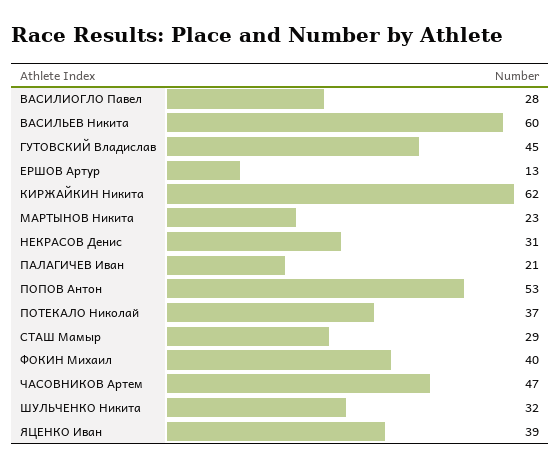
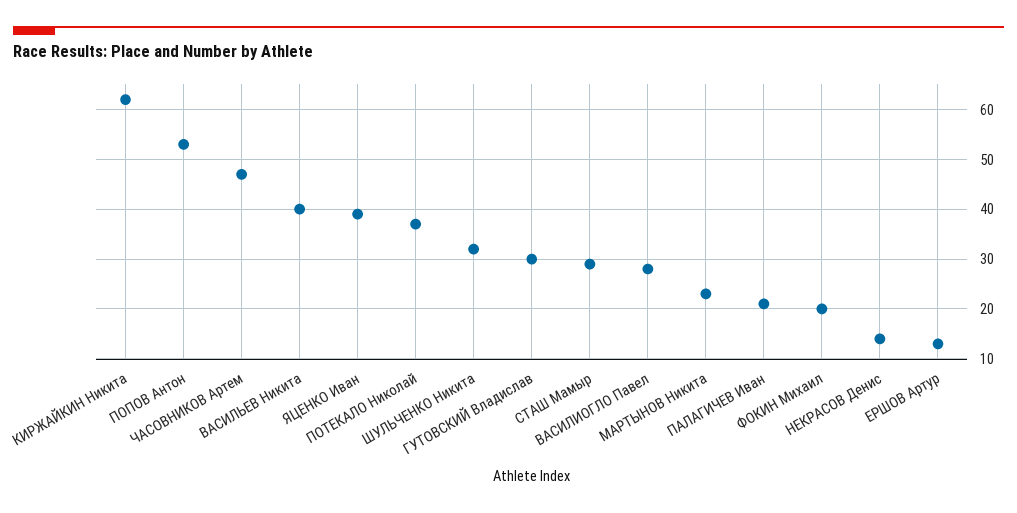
  {
    "ВАСИЛИОГЛО Павел": 28,
-   "ВАСИЛЬЕВ Никита": 60,
+   "ВАСИЛЬЕВ Никита": 40,
-   "ГУТОВСКИЙ Владислав": 45,
+   "ГУТОВСКИЙ Владислав": 30,
    "ЕРШОВ Артур": 13,
    "КИРЖАЙКИН Никита": 62,
    "МАРТЫНОВ Никита": 23,
-   "НЕКРАСОВ Денис": 31,
+   "НЕКРАСОВ Денис": 15,
    "ПАЛАГИЧЕВ Иван": 21,
    "ПОПОВ Антон": 53,
    "ПОТЕКАЛО Николай": 37,
    "СТАШ Мамыр": 29,
-   "ФОКИН Михаил": 40,
+   "ФОКИН Михаил": 20,
    "ЧАСОВНИКОВ Артем": 47,
    "ШУЛЬЧЕНКО Никита": 32,
    "ЯЦЕНКО Иван": 39
  }

